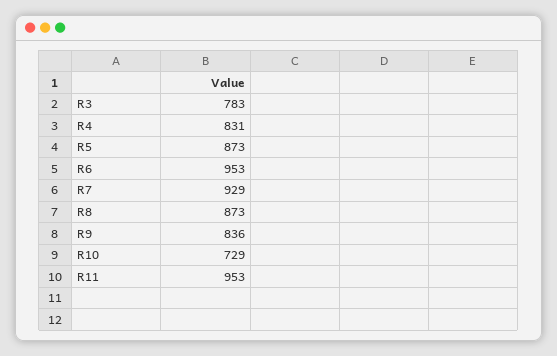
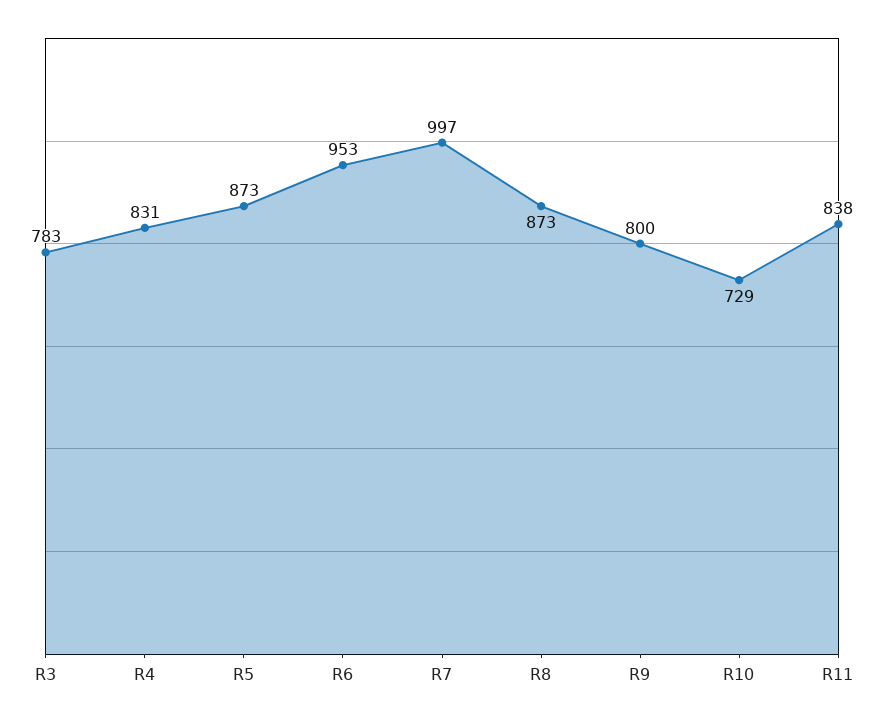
  {
    "R3": 783,
    "R4": 831,
    "R5": 873,
    "R6": 953,
-   "R7": 929,
+   "R7": 997,
    "R8": 873,
-   "R9": 836,
+   "R9": 800,
    "R10": 729,
-   "R11": 953
+   "R11": 838
  }

